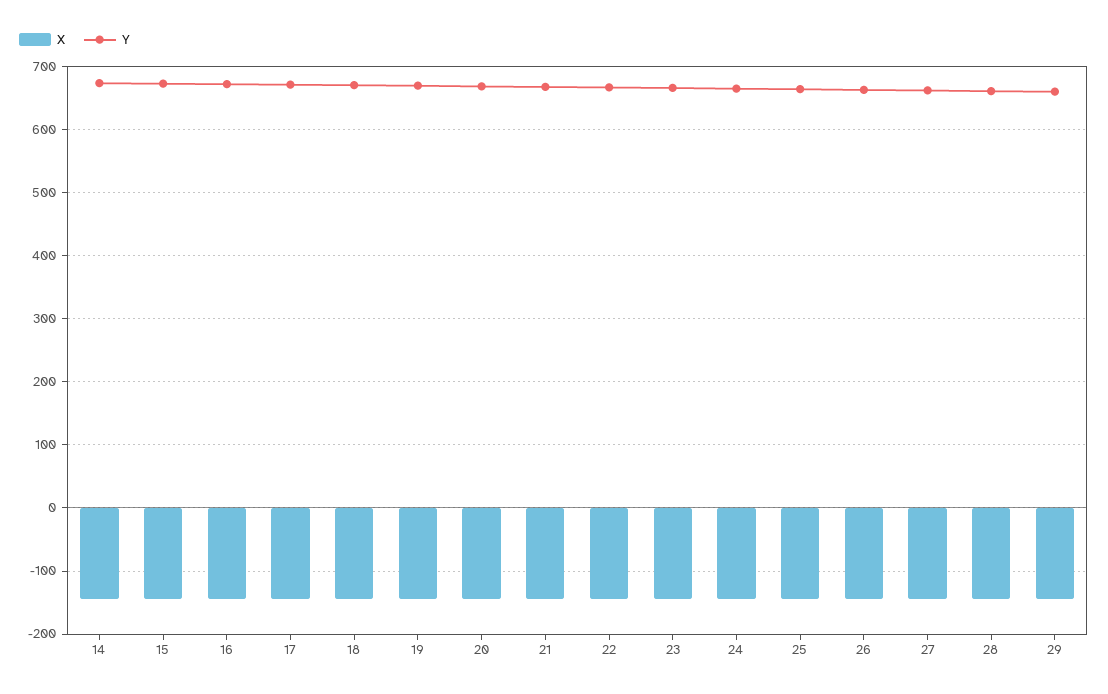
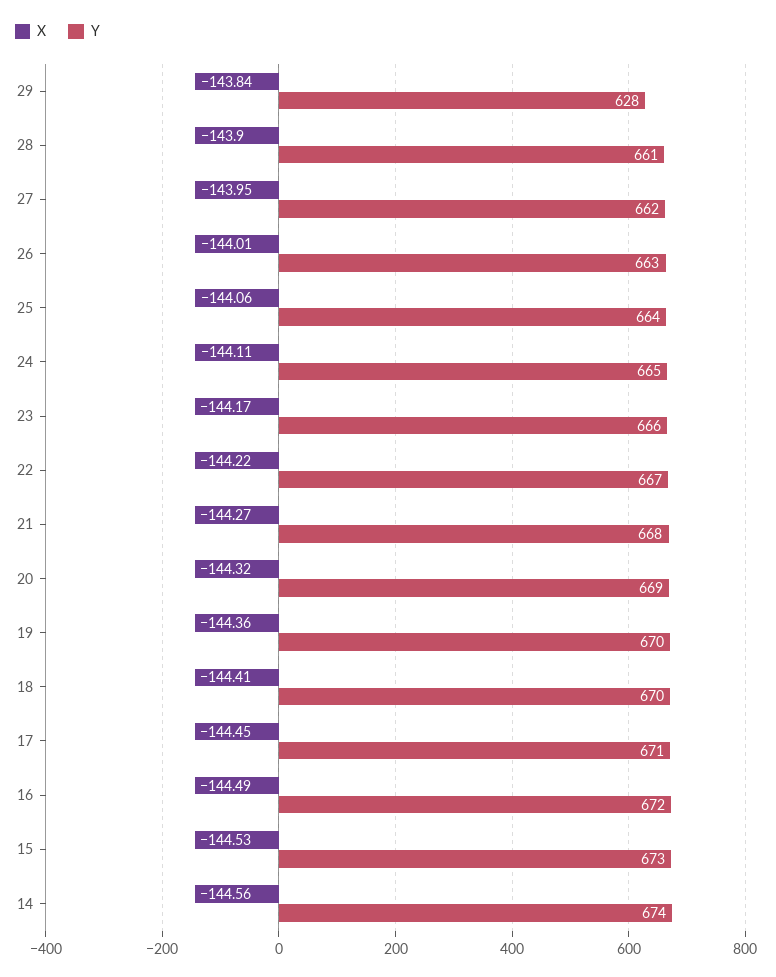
  {
    "X": {
      "14": -144.56,
      "15": -144.53,
      "16": -144.49,
      "17": -144.45,
      "18": -144.41,
      "19": -144.36,
      "20": -144.32,
      "21": -144.27,
      "22": -144.22,
      "23": -144.17,
      "24": -144.11,
      "25": -144.06,
      "26": -144.01,
      "27": -143.95,
      "28": -143.9,
      "29": -143.84
    },
    "Y": {
      "14": 674,
      "15": 673,
      "16": 672,
      "17": 671,
      "18": 670,
      "19": 670,
      "20": 669,
      "21": 668,
      "22": 667,
      "23": 666,
      "24": 665,
      "25": 664,
      "26": 663,
      "27": 662,
      "28": 661,
-     "29": 660
+     "29": 628
    }
  }

